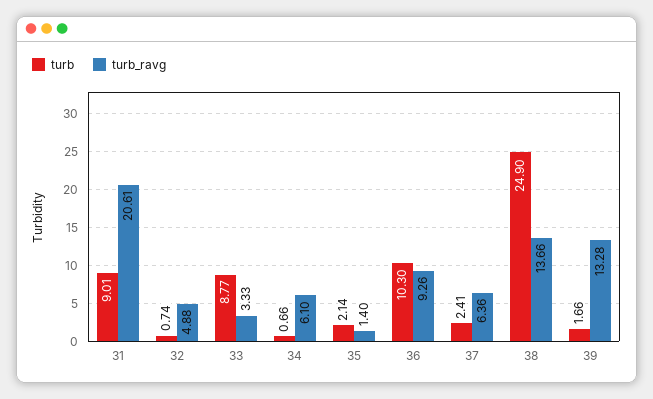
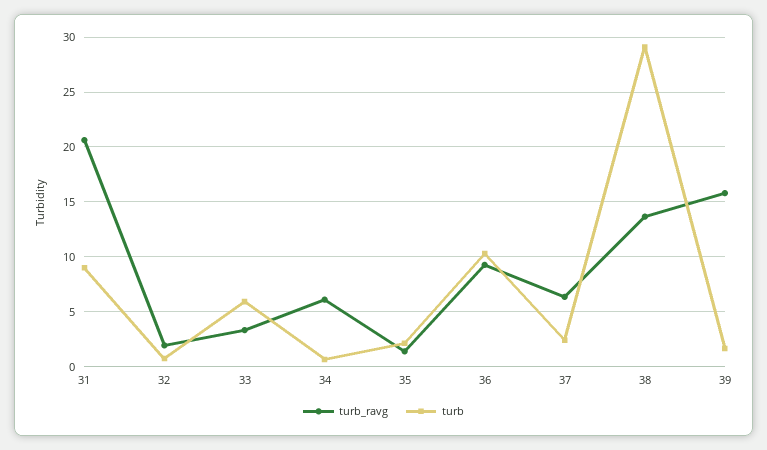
  {
    "turb": {
      "31": 9.01,
      "32": 0.74,
-     "33": 8.77,
+     "33": 6,
      "34": 0.66,
      "35": 2.14,
      "36": 10.3,
      "37": 2.41,
-     "38": 24.9,
+     "38": 29,
      "39": 1.66
    },
    "turb_ravg": {
      "31": 20.61,
-     "32": 4.88,
+     "32": 2,
      "33": 3.33,
      "34": 6.1,
      "35": 1.4,
      "36": 9.26,
      "37": 6.36,
      "38": 13.66,
-     "39": 13.28
+     "39": 16
    }
  }

